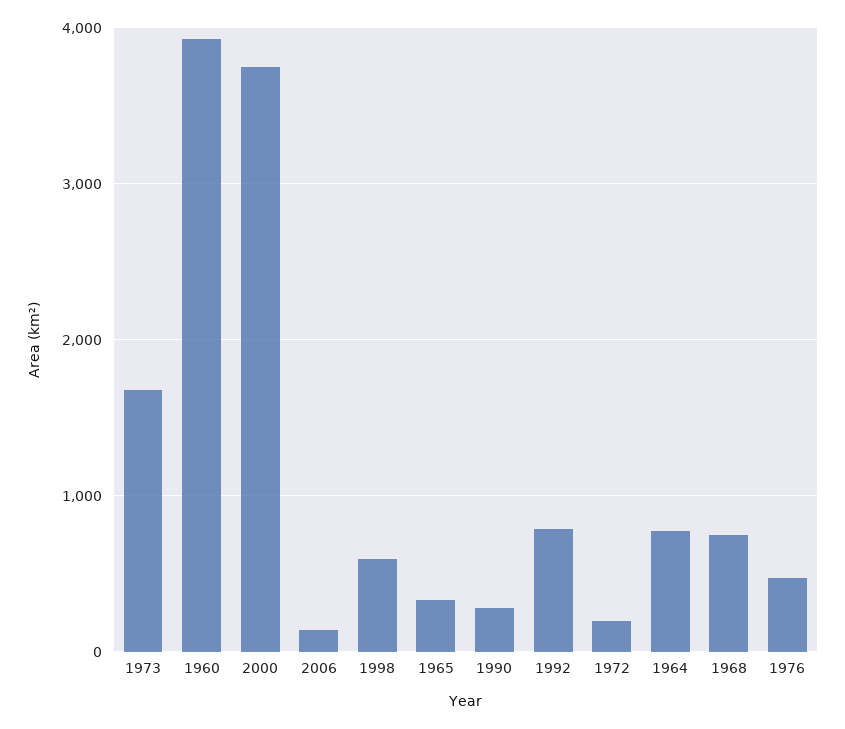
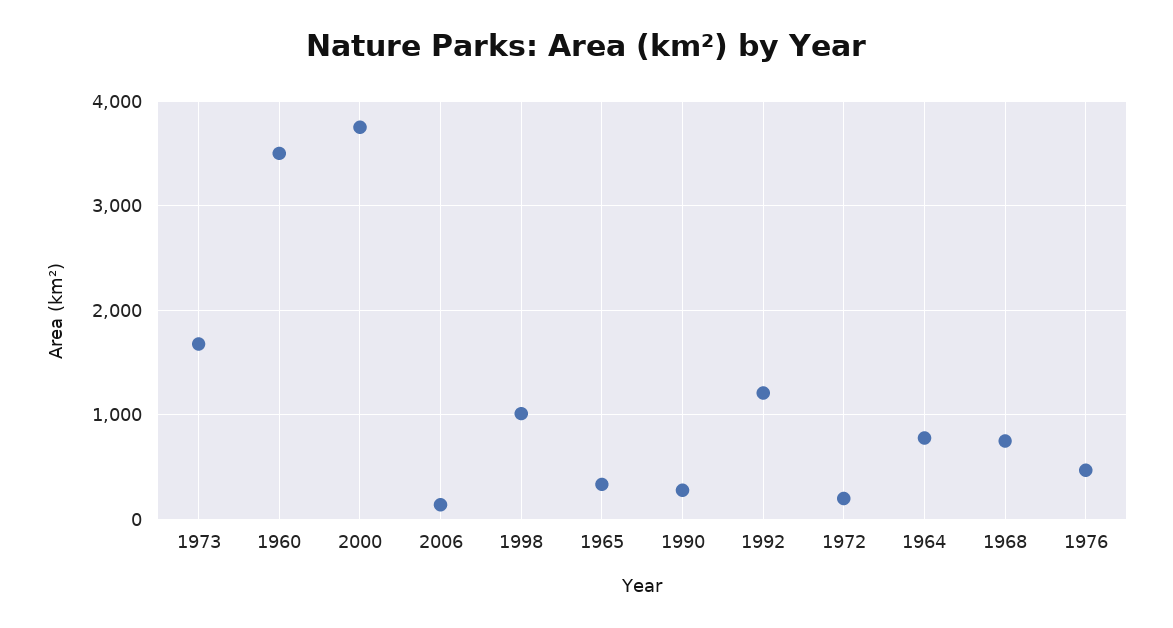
  {
    "1973": 1700,
-   "1960": 3900,
+   "1960": 3500,
    "2000": 3800,
    "2006": 100,
-   "1998": 600,
+   "1998": 1000,
    "1965": 300,
    "1990": 300,
-   "1992": 800,
+   "1992": 1200,
    "1972": 200,
    "1964": 800,
    "1968": 800,
    "1976": 500
  }

